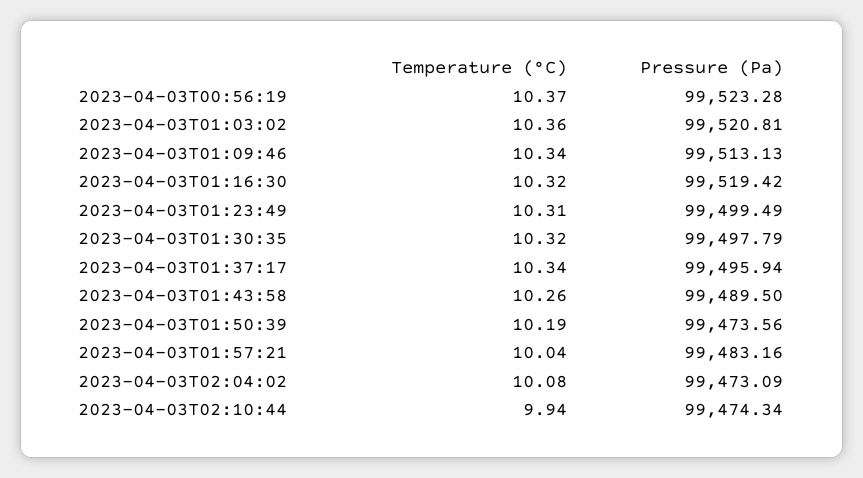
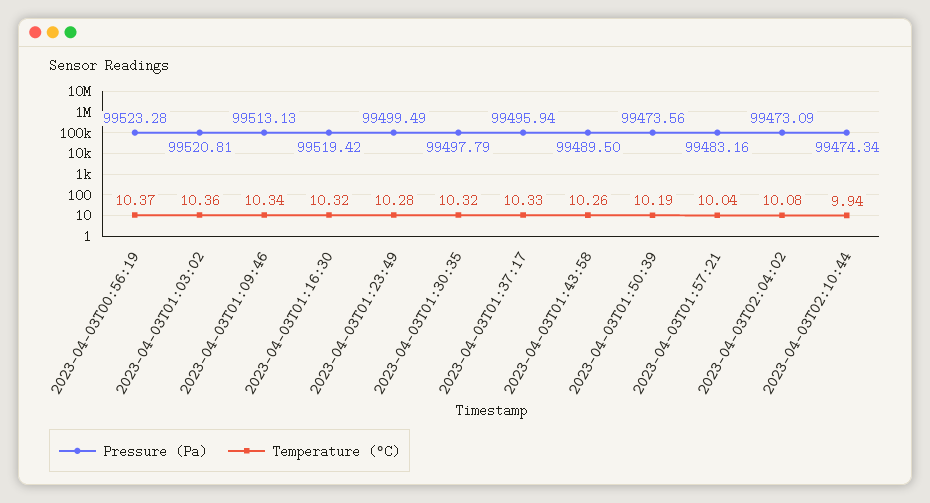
  {
    "Temperature (°C)": {
      "2023-04-03T00:56:19": 10.37,
      "2023-04-03T01:03:02": 10.36,
      "2023-04-03T01:09:46": 10.34,
      "2023-04-03T01:16:30": 10.32,
-     "2023-04-03T01:23:49": 10.31,
+     "2023-04-03T01:23:49": 10.28,
      "2023-04-03T01:30:35": 10.32,
-     "2023-04-03T01:37:17": 10.34,
+     "2023-04-03T01:37:17": 10.33,
      "2023-04-03T01:43:58": 10.26,
      "2023-04-03T01:50:39": 10.19,
      "2023-04-03T01:57:21": 10.04,
      "2023-04-03T02:04:02": 10.08,
      "2023-04-03T02:10:44": 9.94
    },
    "Pressure (Pa)": {
      "2023-04-03T00:56:19": 99523.28,
      "2023-04-03T01:03:02": 99520.81,
      "2023-04-03T01:09:46": 99513.13,
      "2023-04-03T01:16:30": 99519.42,
      "2023-04-03T01:23:49": 99499.49,
      "2023-04-03T01:30:35": 99497.79,
      "2023-04-03T01:37:17": 99495.94,
      "2023-04-03T01:43:58": 99489.5,
      "2023-04-03T01:50:39": 99473.56,
      "2023-04-03T01:57:21": 99483.16,
      "2023-04-03T02:04:02": 99473.09,
      "2023-04-03T02:10:44": 99474.34
    }
  }

